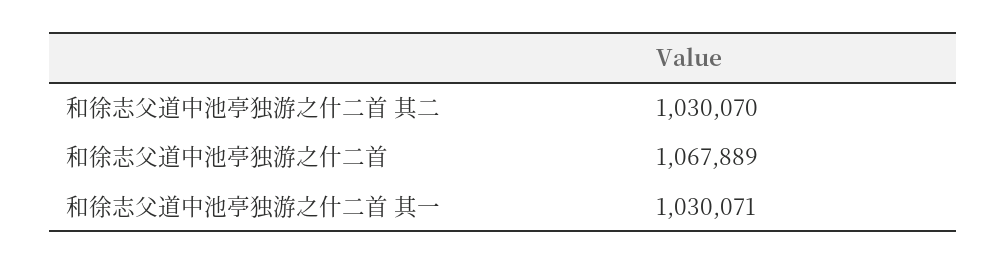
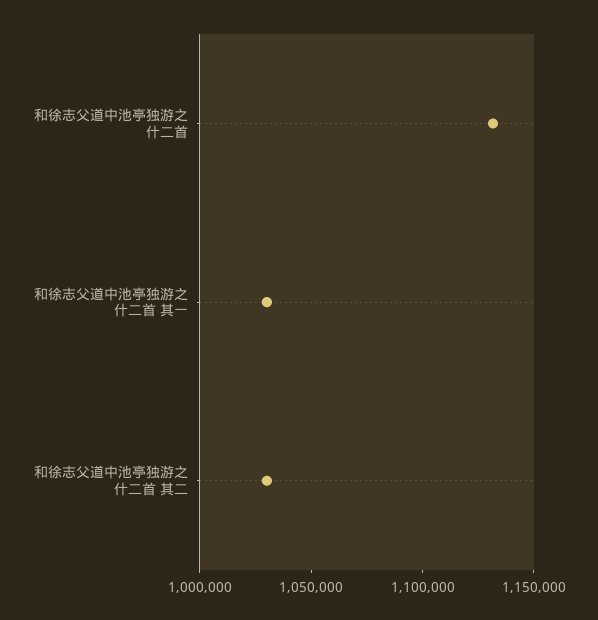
  {
    "和徐志父道中池亭独游之什二首 其二": 1030070,
-   "和徐志父道中池亭独游之什二首": 1067889,
+   "和徐志父道中池亭独游之什二首": 1130000,
    "和徐志父道中池亭独游之什二首 其一": 1030071
  }

